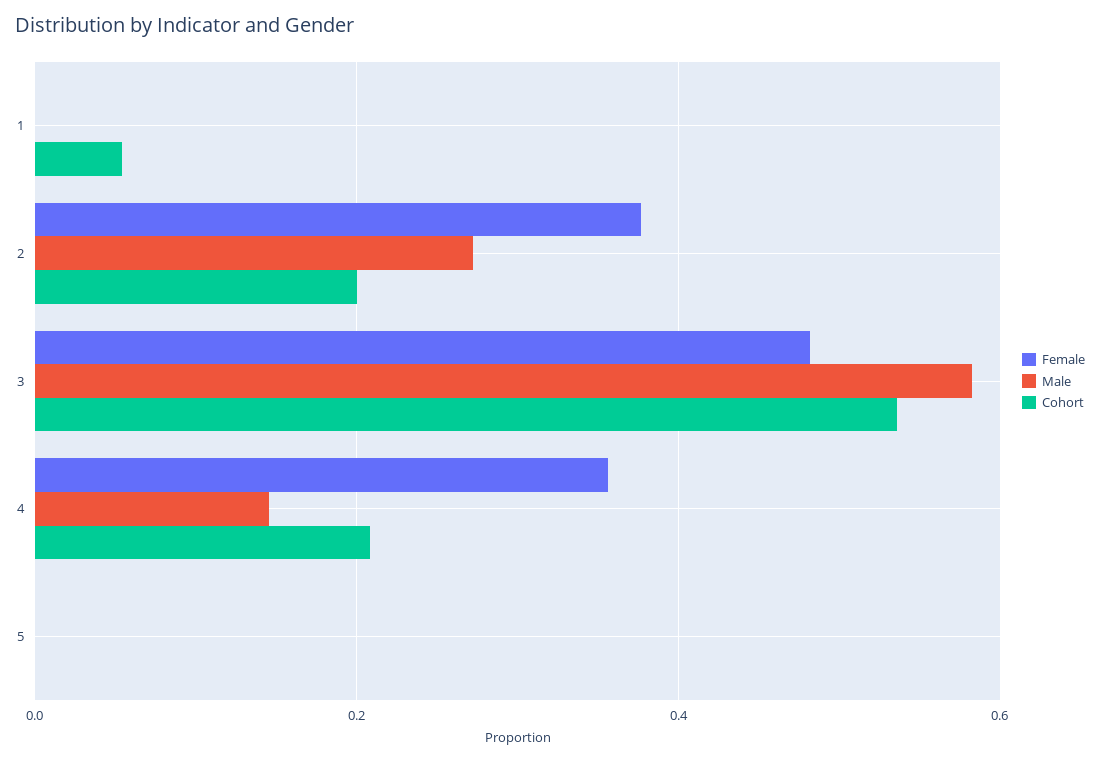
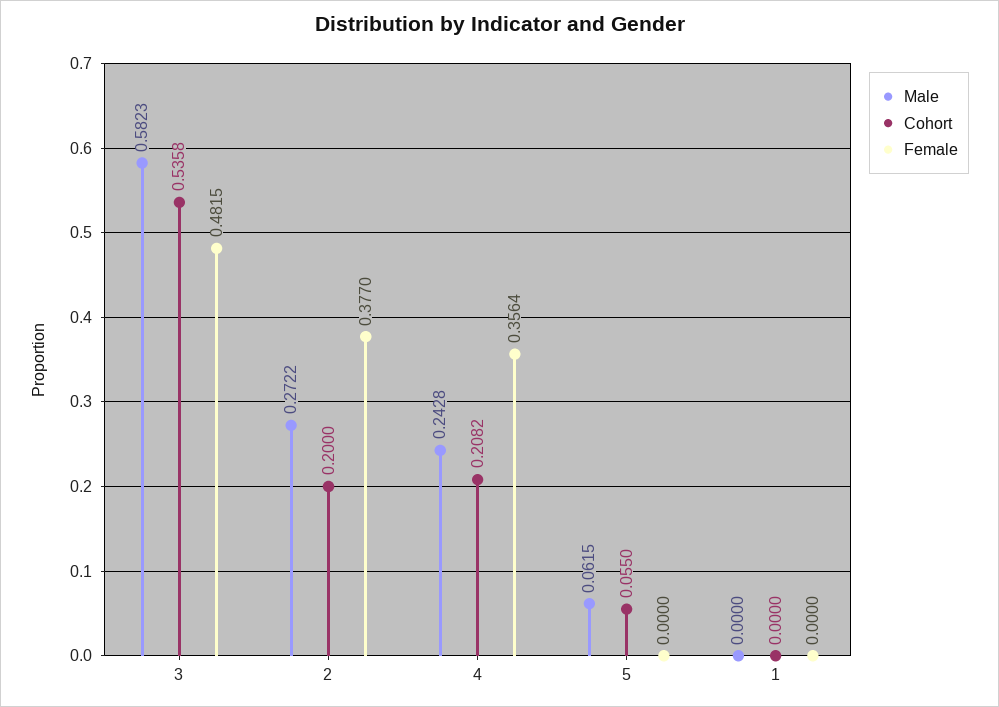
  {
    "Female": {
      "1": 0,
      "2": 0.377,
      "3": 0.4815,
      "4": 0.3564,
      "5": 0
    },
    "Male": {
      "1": 0,
      "2": 0.2722,
      "3": 0.5823,
-     "4": 0.14,
+     "4": 0.2428,
-     "5": 0
+     "5": 0.0615
    },
    "Cohort": {
-     "1": 0.06,
+     "1": 0,
      "2": 0.2,
      "3": 0.5358,
      "4": 0.2082,
-     "5": 0
+     "5": 0.055
    }
  }

